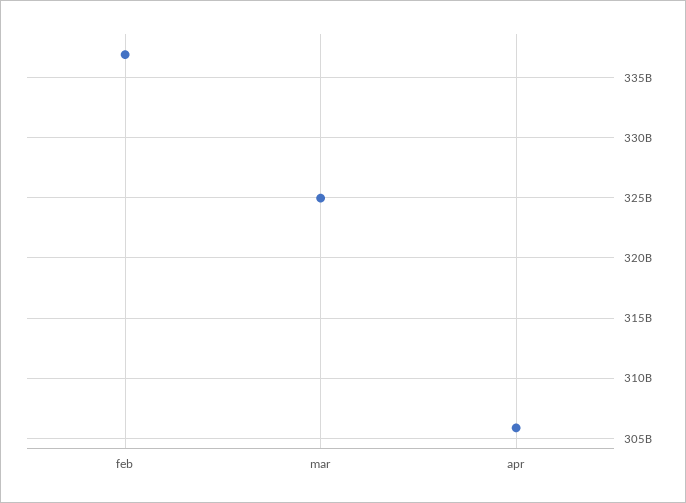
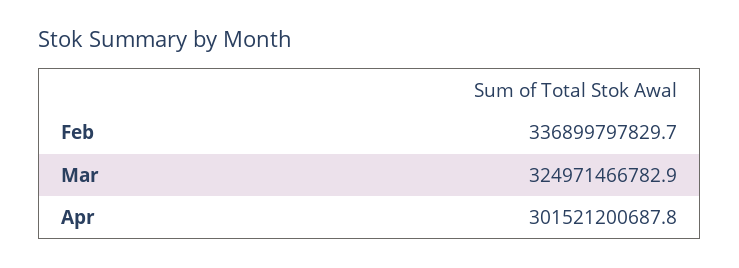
  {
    "feb": 336899797829.7,
    "mar": 324971466782.9,
-   "apr": 306000000000
+   "apr": 301521200687.8
  }

